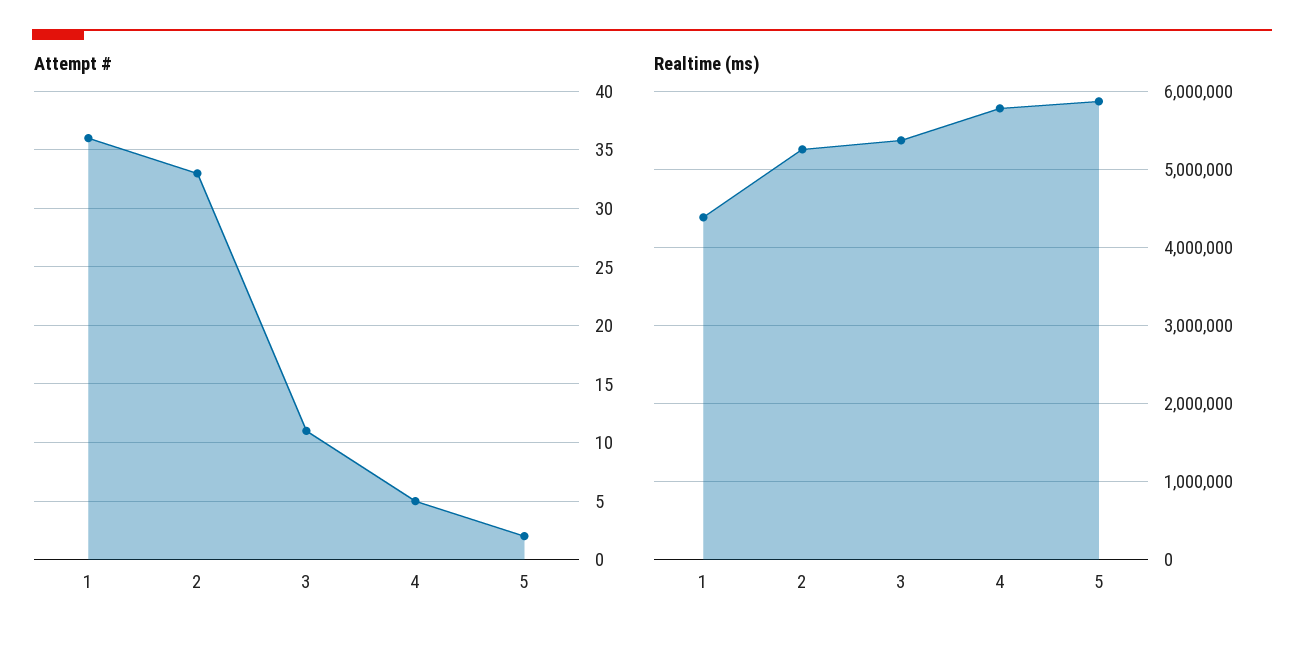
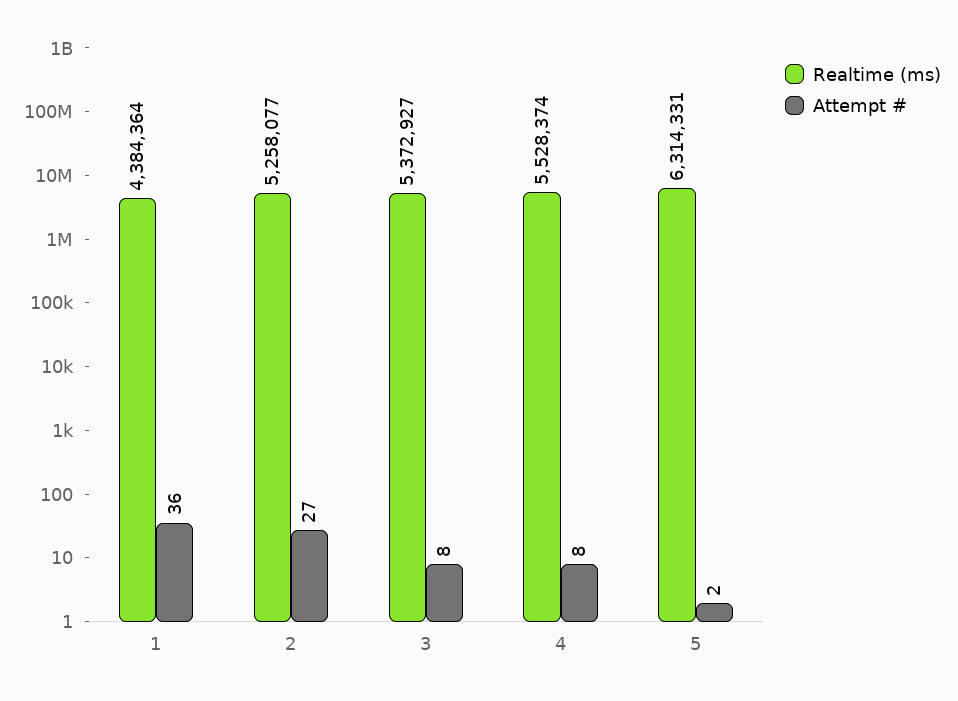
  {
    "Attempt #": {
      "1": 36,
-     "2": 33,
+     "2": 27,
-     "3": 11,
+     "3": 8,
-     "4": 5,
+     "4": 8,
      "5": 2
    },
    "Realtime (ms)": {
      "1": 4384364,
      "2": 5258077,
      "3": 5372927,
-     "4": 5800000,
+     "4": 5528374,
-     "5": 5900000
+     "5": 6314331
    }
  }

